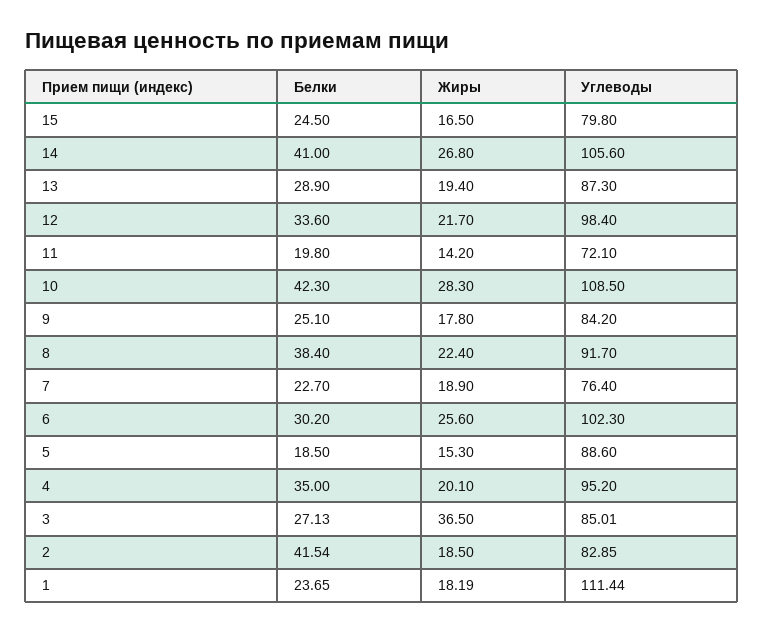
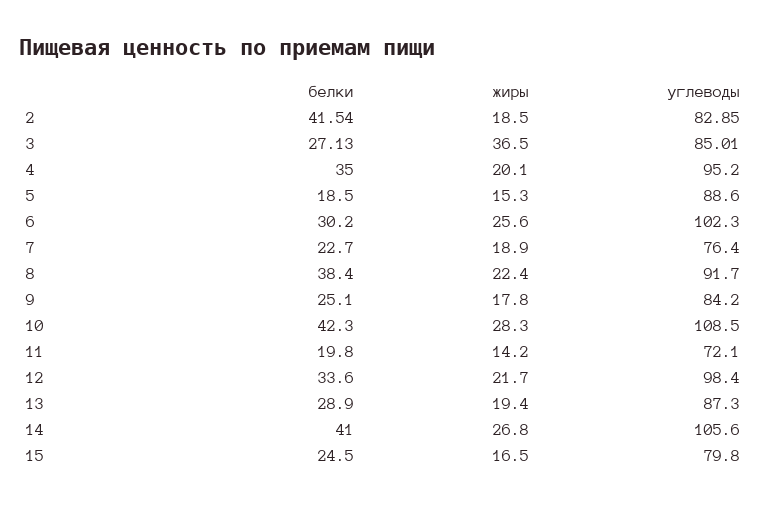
  {
    "Белки": {
      "15": 24.5,
      "14": 41,
      "13": 28.9,
      "12": 33.6,
      "11": 19.8,
      "10": 42.3,
      "9": 25.1,
      "8": 38.4,
      "7": 22.7,
      "6": 30.2,
      "5": 18.5,
      "4": 35,
      "3": 27.13,
-     "2": 41.54,
+     "2": 41.54
-     "1": 23.65
    },
    "Жиры": {
      "15": 16.5,
      "14": 26.8,
      "13": 19.4,
      "12": 21.7,
      "11": 14.2,
      "10": 28.3,
      "9": 17.8,
      "8": 22.4,
      "7": 18.9,
      "6": 25.6,
      "5": 15.3,
      "4": 20.1,
      "3": 36.5,
-     "2": 18.5,
+     "2": 18.5
-     "1": 18.19
    },
    "Углеводы": {
      "15": 79.8,
      "14": 105.6,
      "13": 87.3,
      "12": 98.4,
      "11": 72.1,
      "10": 108.5,
      "9": 84.2,
      "8": 91.7,
      "7": 76.4,
      "6": 102.3,
      "5": 88.6,
      "4": 95.2,
      "3": 85.01,
-     "2": 82.85,
+     "2": 82.85
-     "1": 111.44
    }
  }

